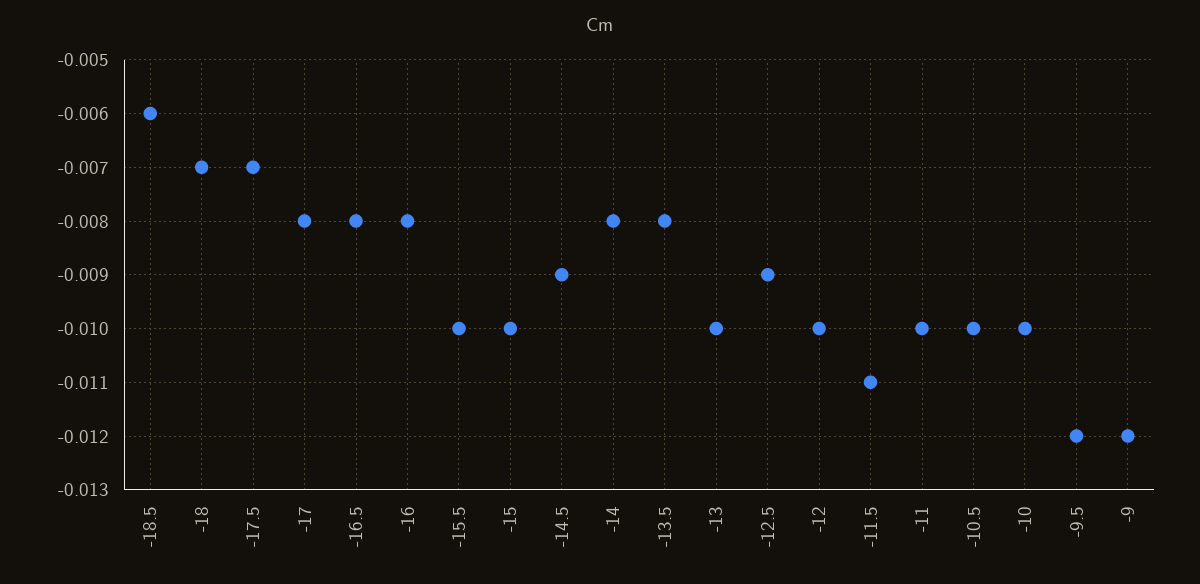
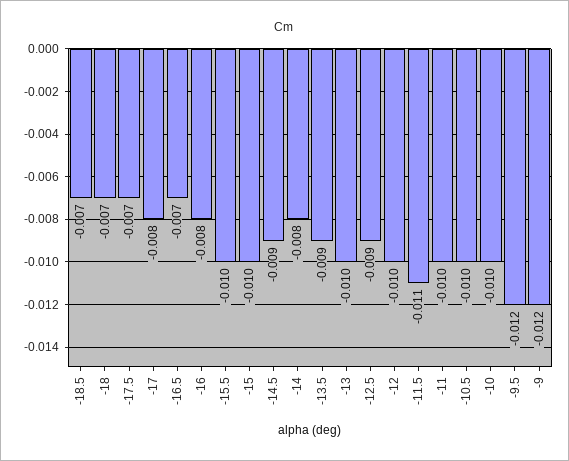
  {
-   "-18.5": -0.006,
+   "-18.5": -0.007,
    "-18": -0.007,
    "-17.5": -0.007,
    "-17": -0.008,
-   "-16.5": -0.008,
+   "-16.5": -0.007,
    "-16": -0.008,
    "-15.5": -0.01,
    "-15": -0.01,
    "-14.5": -0.009,
    "-14": -0.008,
-   "-13.5": -0.008,
+   "-13.5": -0.009,
    "-13": -0.01,
    "-12.5": -0.009,
    "-12": -0.01,
    "-11.5": -0.011,
    "-11": -0.01,
    "-10.5": -0.01,
    "-10": -0.01,
    "-9.5": -0.012,
    "-9": -0.012
  }

